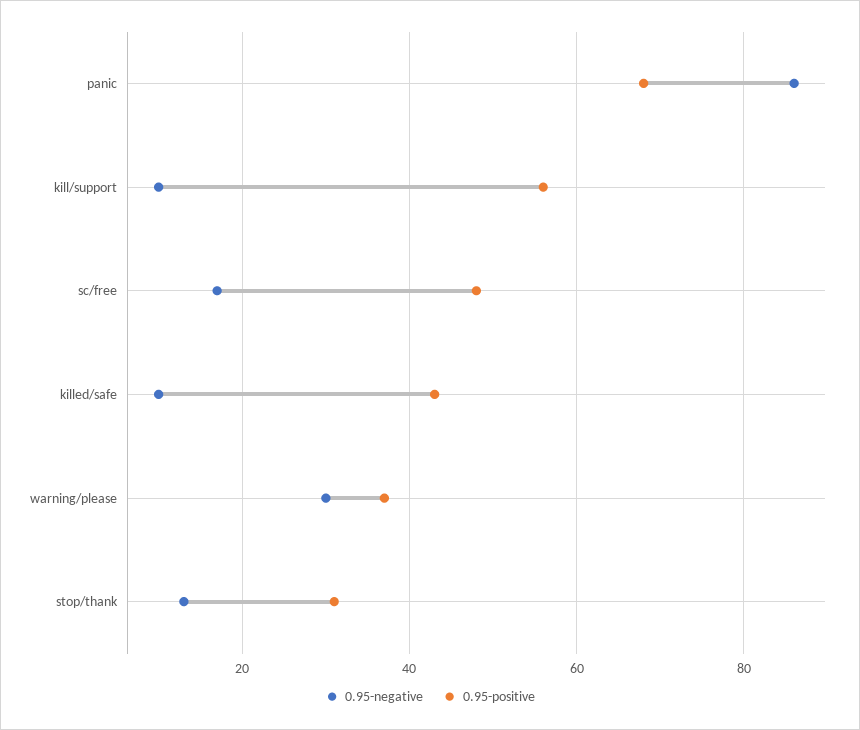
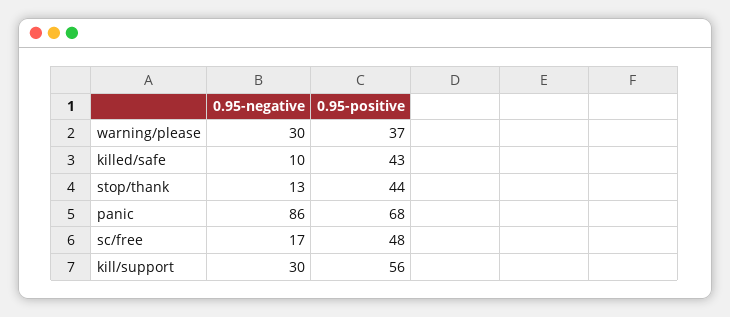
  {
    "0.95-negative": {
      "panic": 86,
-     "kill/support": 10,
+     "kill/support": 30,
      "sc/free": 17,
      "killed/safe": 10,
      "warning/please": 30,
      "stop/thank": 13
    },
    "0.95-positive": {
      "panic": 68,
      "kill/support": 56,
      "sc/free": 48,
      "killed/safe": 43,
      "warning/please": 37,
-     "stop/thank": 30
+     "stop/thank": 44
    }
  }

